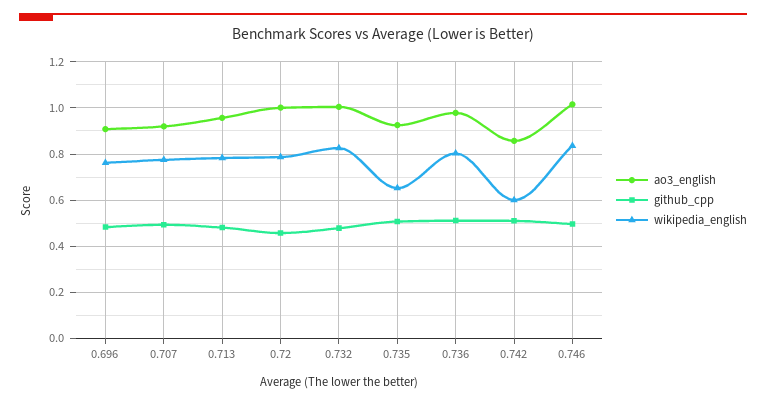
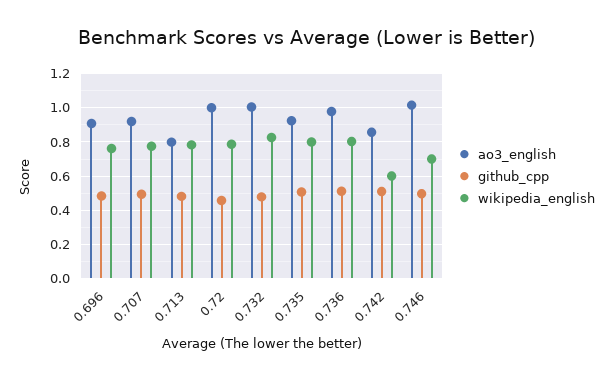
  {
    "ao3_english": {
      "0.696": 0.9,
      "0.707": 0.9,
-     "0.713": 0.95,
+     "0.713": 0.8,
      "0.72": 1,
      "0.732": 1,
      "0.735": 0.95,
      "0.736": 1,
      "0.742": 0.85,
      "0.746": 1
    },
    "github_cpp": {
      "0.696": 0.5,
      "0.707": 0.5,
      "0.713": 0.5,
      "0.72": 0.45,
      "0.732": 0.5,
      "0.735": 0.5,
      "0.736": 0.5,
      "0.742": 0.5,
      "0.746": 0.5
    },
    "wikipedia_english": {
      "0.696": 0.75,
      "0.707": 0.8,
      "0.713": 0.8,
      "0.72": 0.8,
      "0.732": 0.85,
-     "0.735": 0.65,
+     "0.735": 0.8,
      "0.736": 0.8,
      "0.742": 0.6,
-     "0.746": 0.85
+     "0.746": 0.7
    }
  }

